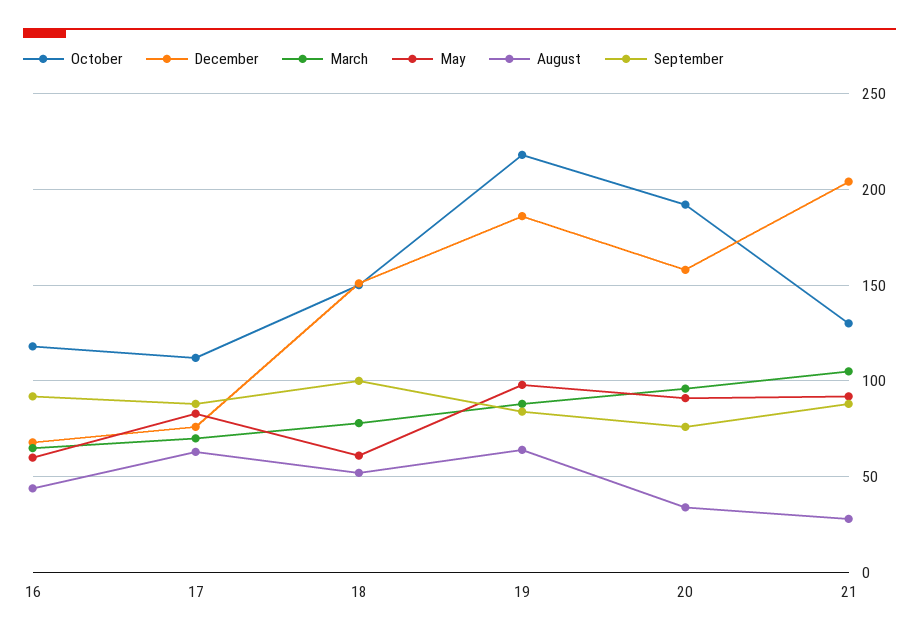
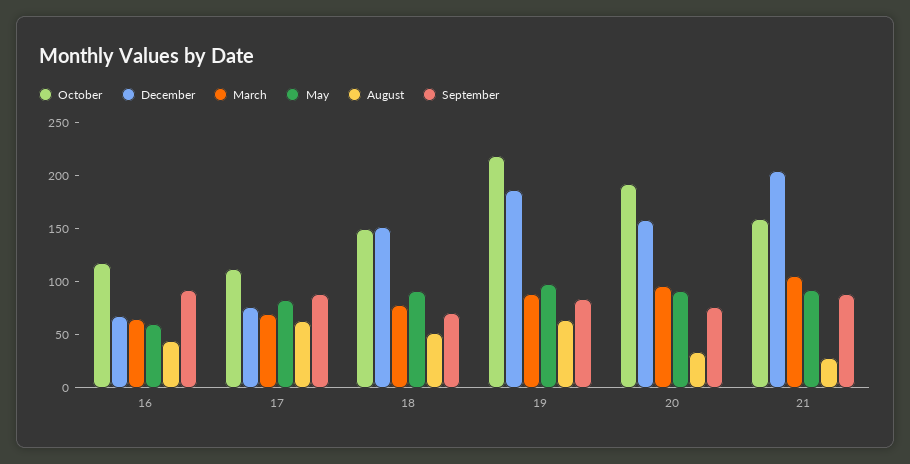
  {
    "October": {
      "16": 120,
      "17": 110,
      "18": 150,
      "19": 220,
      "20": 190,
-     "21": 130
+     "21": 160
    },
    "December": {
      "16": 70,
      "17": 75,
      "18": 150,
      "19": 185,
      "20": 160,
      "21": 205
    },
    "March": {
      "16": 65,
      "17": 70,
      "18": 80,
      "19": 90,
      "20": 95,
      "21": 105
    },
    "May": {
      "16": 60,
      "17": 85,
-     "18": 60,
+     "18": 90,
      "19": 100,
      "20": 90,
      "21": 90
    },
    "August": {
      "16": 45,
      "17": 65,
      "18": 50,
      "19": 65,
      "20": 35,
      "21": 30
    },
    "September": {
      "16": 90,
      "17": 90,
-     "18": 100,
+     "18": 70,
      "19": 85,
      "20": 75,
      "21": 90
    }
  }

